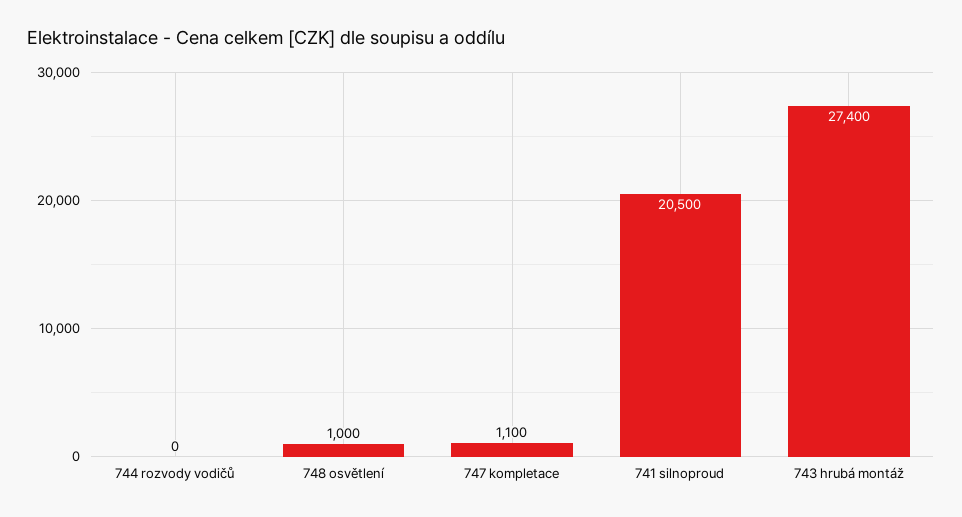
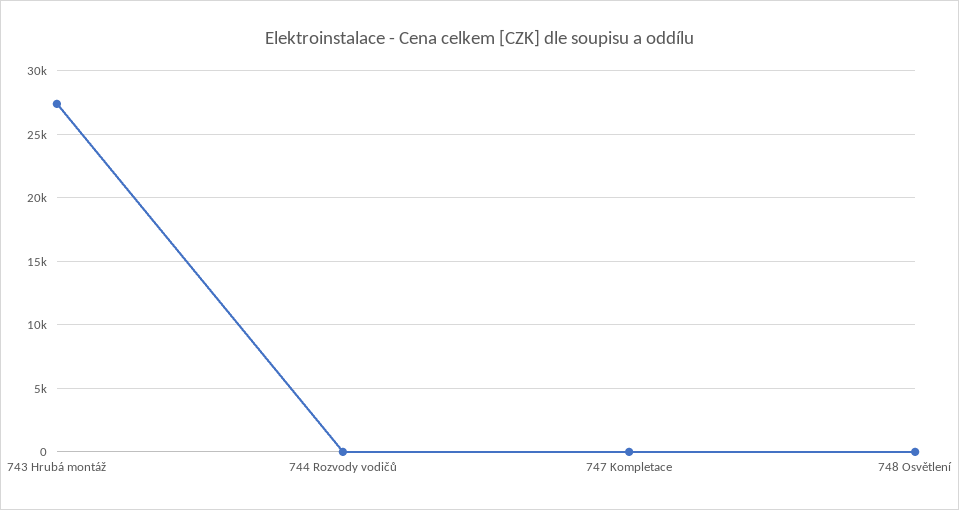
  {
    "744 rozvody vodičů": 0,
-   "748 osvětlení": 1000,
+   "748 osvětlení": 0,
-   "747 kompletace": 1100,
+   "747 kompletace": 0,
-   "741 silnoproud": 20500,
    "743 hrubá montáž": 27400
  }

